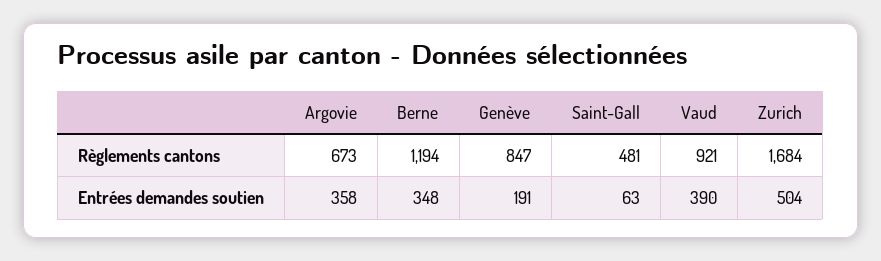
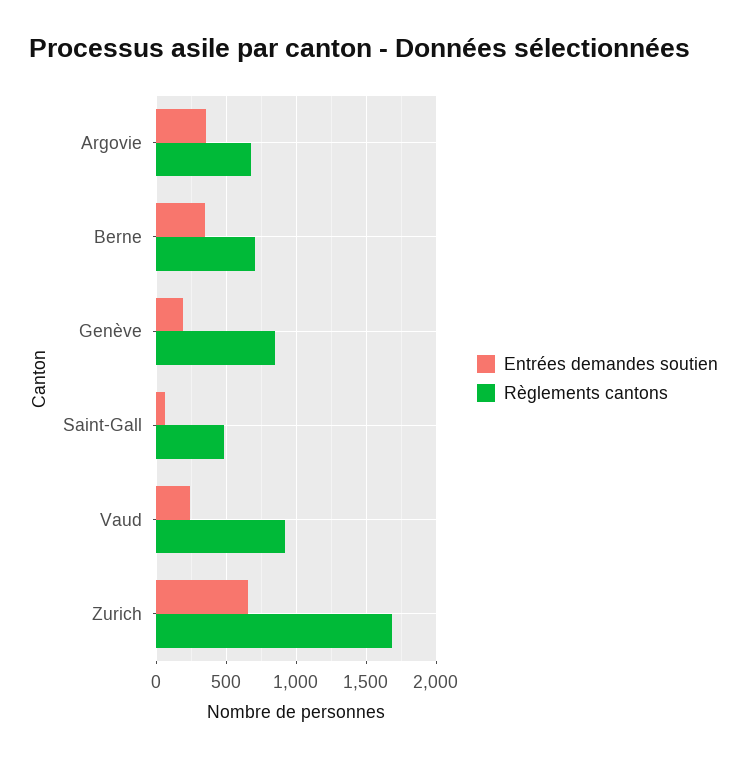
  {
    "Règlements cantons": {
      "Argovie": 673,
-     "Berne": 1194,
+     "Berne": 700,
      "Genève": 847,
      "Saint-Gall": 481,
      "Vaud": 921,
      "Zurich": 1684
    },
    "Entrées demandes soutien": {
      "Argovie": 358,
      "Berne": 348,
      "Genève": 191,
      "Saint-Gall": 63,
-     "Vaud": 390,
+     "Vaud": 250,
-     "Zurich": 504
+     "Zurich": 650
    }
  }

